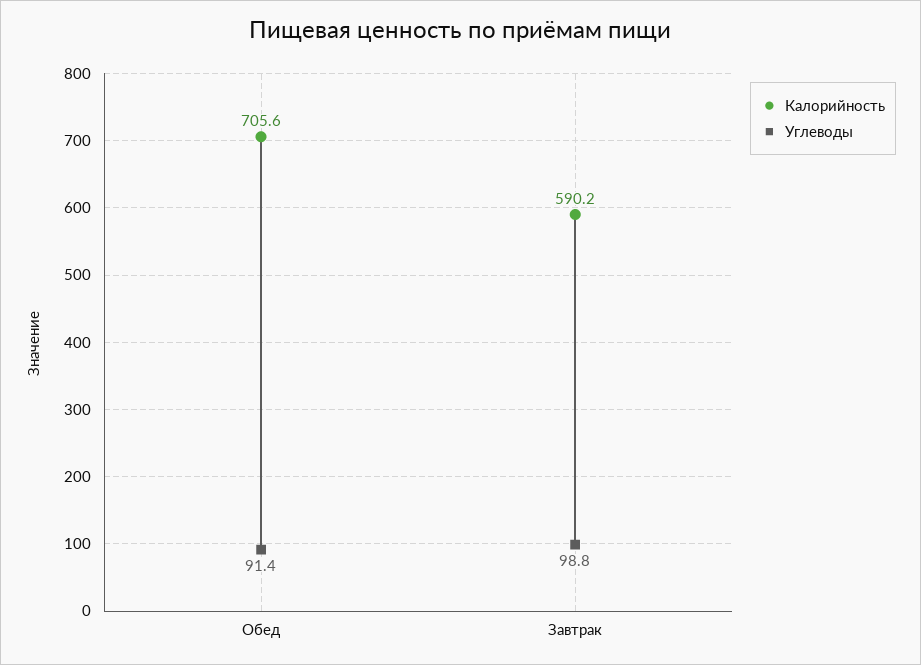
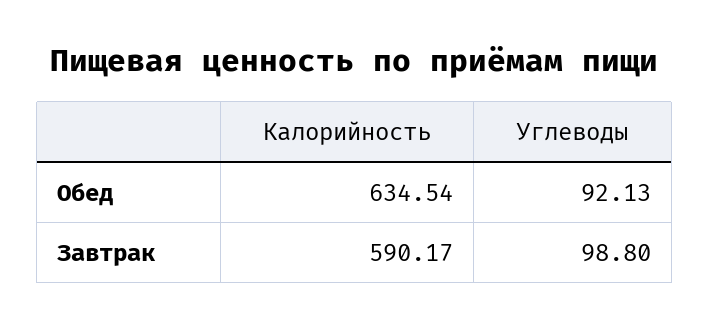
  {
    "Калорийность": {
-     "Обед": 705.6,
+     "Обед": 634.54,
      "Завтрак": 590.17
    },
    "Углеводы": {
-     "Обед": 91.4,
+     "Обед": 92.13,
      "Завтрак": 98.8
    }
  }

